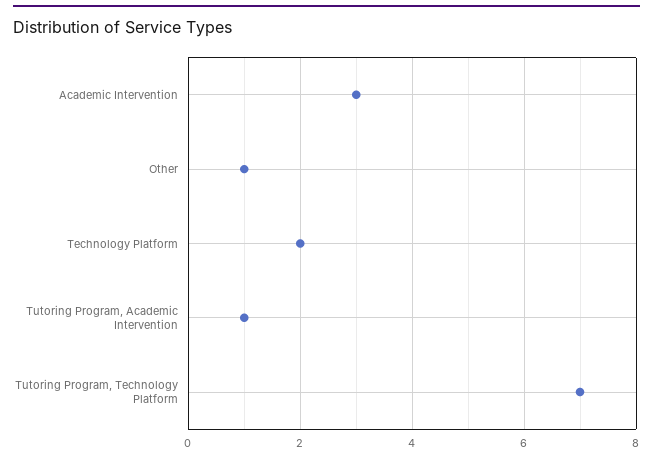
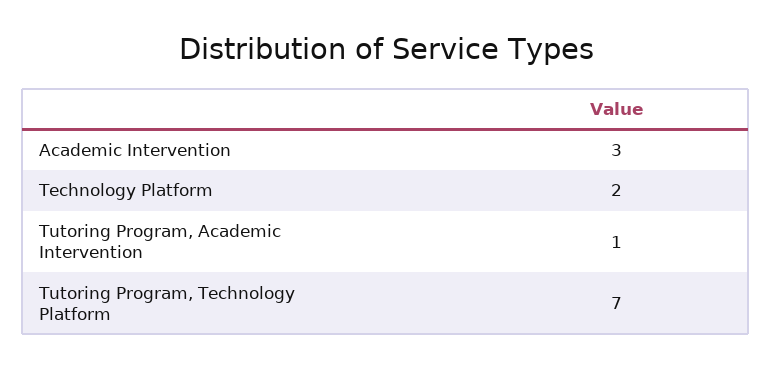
  {
    "Academic Intervention": 3,
-   "Other": 1,
    "Technology Platform": 2,
    "Tutoring Program, Academic Intervention": 1,
    "Tutoring Program, Technology Platform": 7
  }

